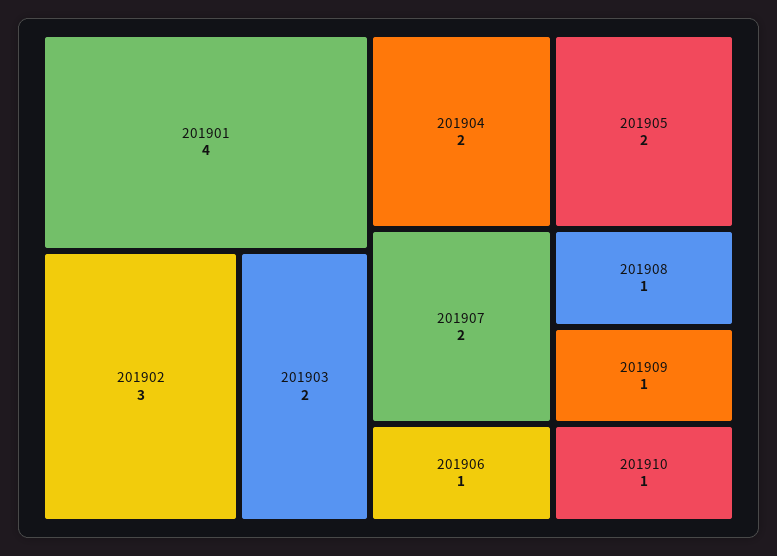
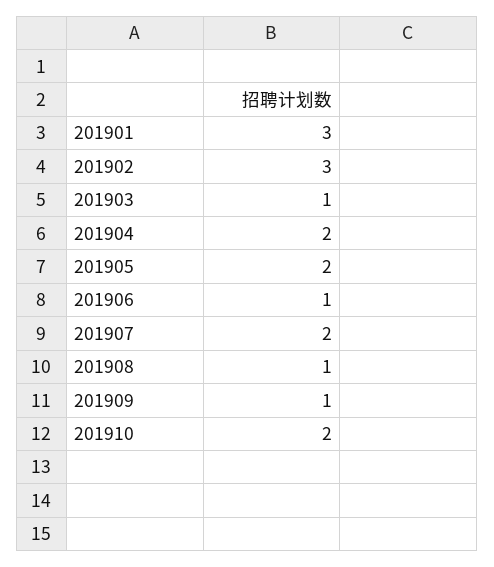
  {
-   "201901": 4,
+   "201901": 3,
    "201902": 3,
-   "201903": 2,
+   "201903": 1,
    "201904": 2,
    "201905": 2,
    "201907": 2,
    "201906": 1,
    "201908": 1,
    "201909": 1,
-   "201910": 1
+   "201910": 2
  }

